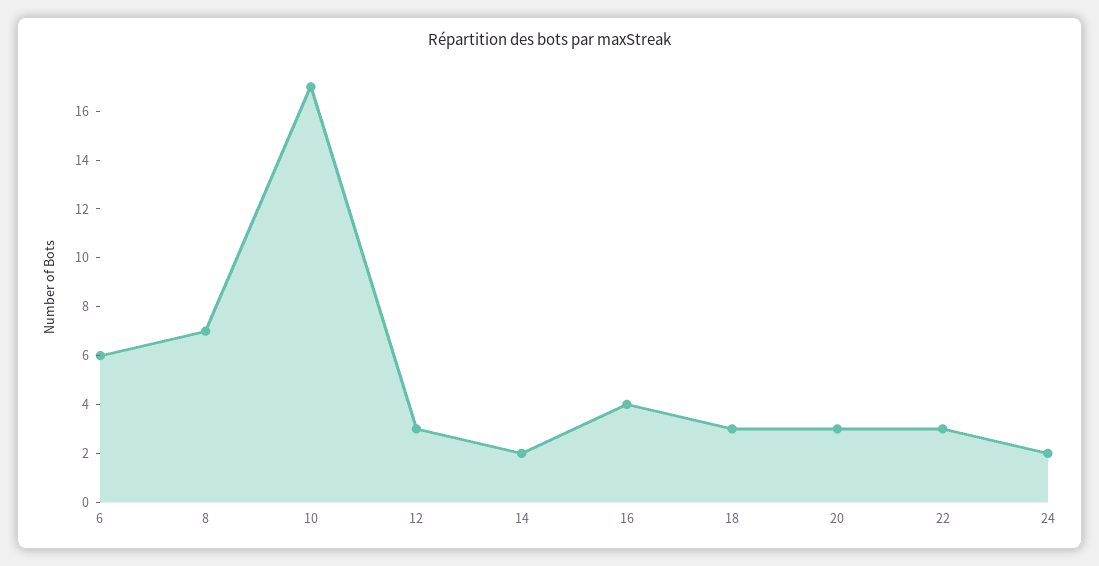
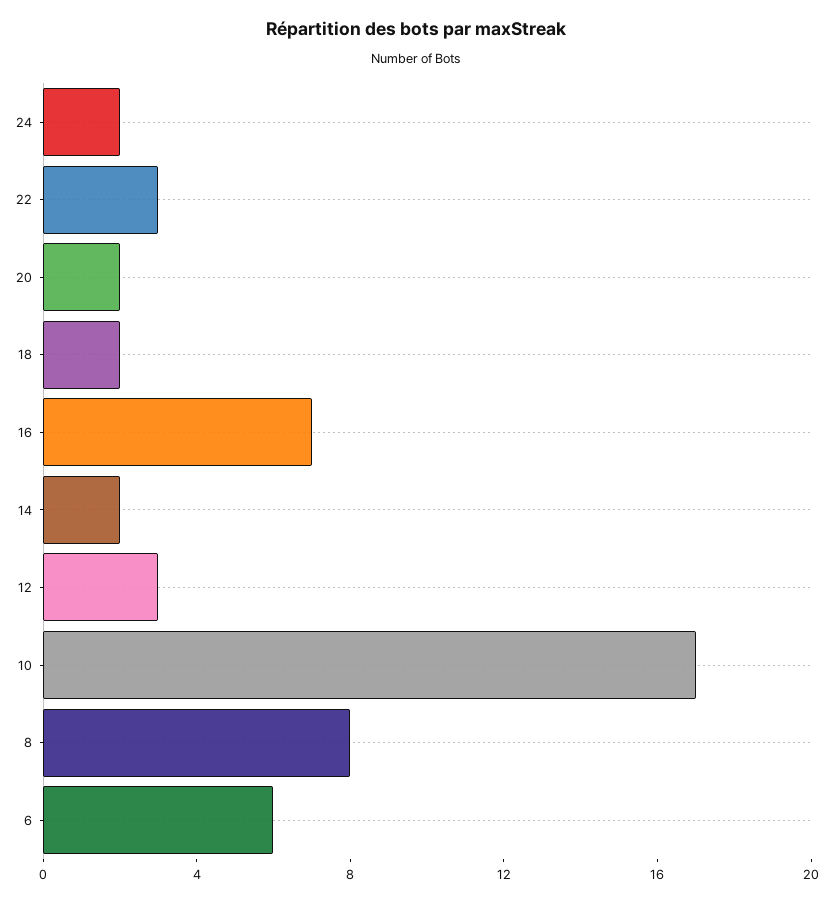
  {
    "6": 6,
-   "8": 7,
+   "8": 8,
    "10": 17,
    "12": 3,
    "14": 2,
-   "16": 4,
+   "16": 7,
-   "18": 3,
+   "18": 2,
-   "20": 3,
+   "20": 2,
    "22": 3,
    "24": 2
  }

